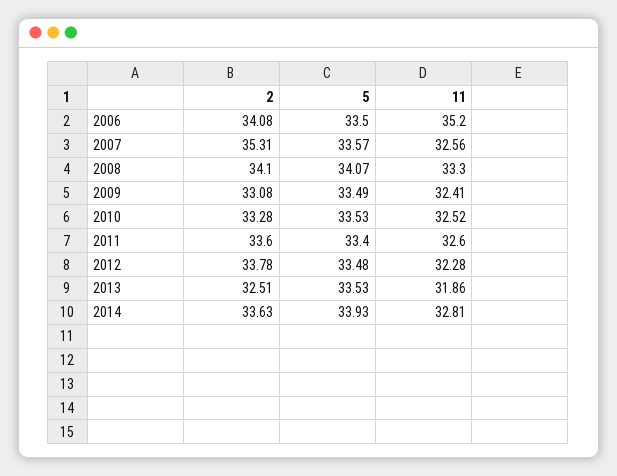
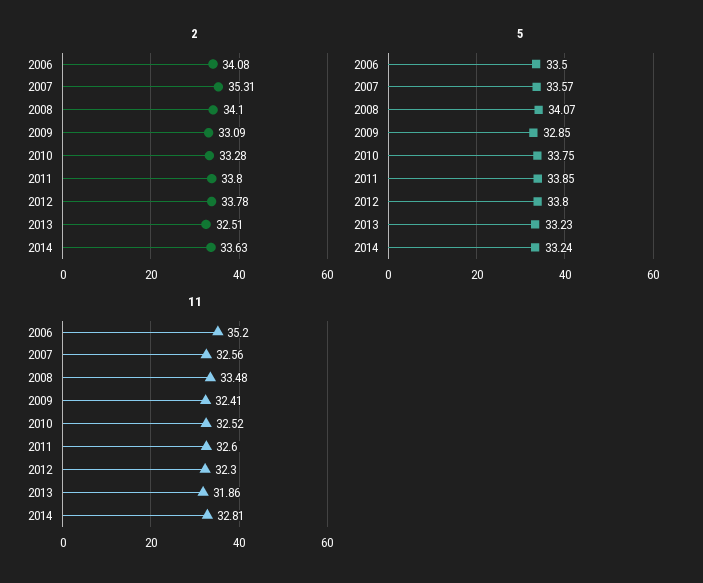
  {
    "2": {
      "2006": 34.08,
      "2007": 35.31,
      "2008": 34.1,
-     "2009": 33.08,
+     "2009": 33.09,
      "2010": 33.28,
-     "2011": 33.6,
+     "2011": 33.8,
      "2012": 33.78,
      "2013": 32.51,
      "2014": 33.63
    },
    "5": {
      "2006": 33.5,
      "2007": 33.57,
      "2008": 34.07,
-     "2009": 33.49,
+     "2009": 32.85,
-     "2010": 33.53,
+     "2010": 33.75,
-     "2011": 33.4,
+     "2011": 33.85,
-     "2012": 33.48,
+     "2012": 33.8,
-     "2013": 33.53,
+     "2013": 33.23,
-     "2014": 33.93
+     "2014": 33.24
    },
    "11": {
      "2006": 35.2,
      "2007": 32.56,
-     "2008": 33.3,
+     "2008": 33.48,
      "2009": 32.41,
      "2010": 32.52,
      "2011": 32.6,
-     "2012": 32.28,
+     "2012": 32.3,
      "2013": 31.86,
      "2014": 32.81
    }
  }

